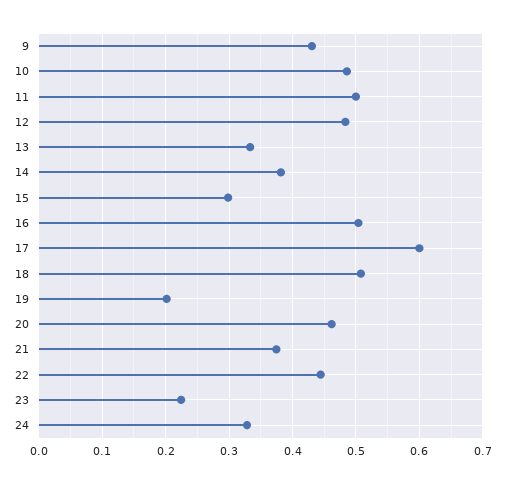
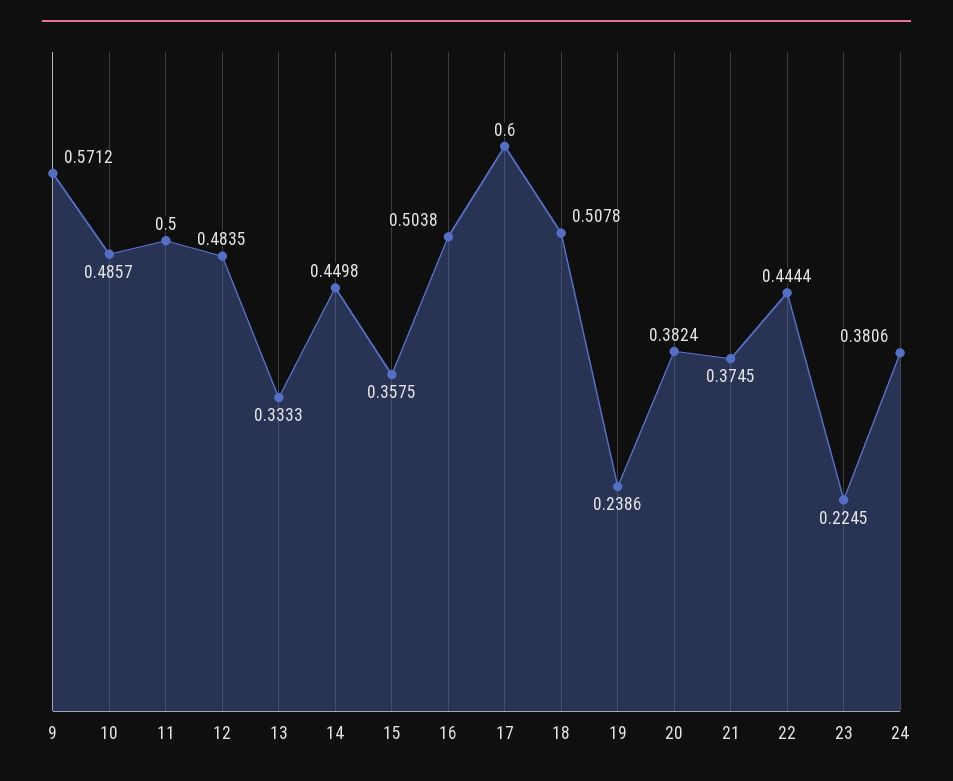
  {
-   "9": 0.43,
+   "9": 0.5712,
    "10": 0.4857,
    "11": 0.5,
    "12": 0.4835,
    "13": 0.3333,
-   "14": 0.38,
+   "14": 0.4498,
-   "15": 0.3,
+   "15": 0.3575,
    "16": 0.5038,
    "17": 0.6,
    "18": 0.5078,
-   "19": 0.2,
+   "19": 0.2386,
-   "20": 0.46,
+   "20": 0.3824,
    "21": 0.3745,
    "22": 0.4444,
    "23": 0.2245,
-   "24": 0.33
+   "24": 0.3806
  }

